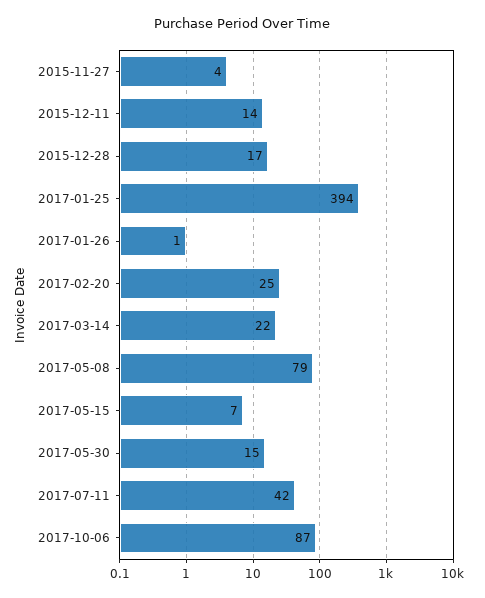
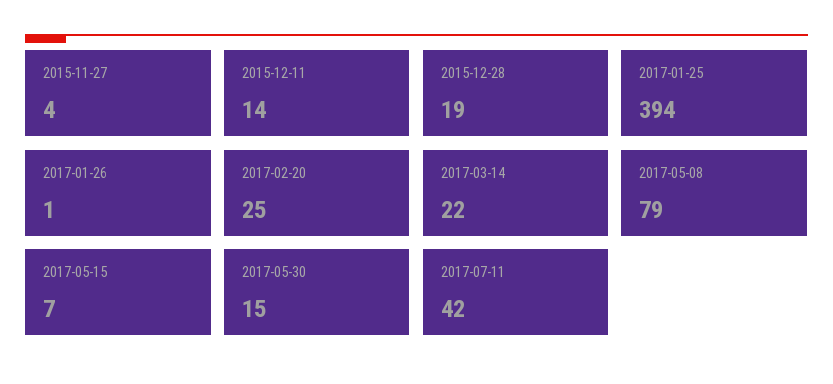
  {
    "2015-11-27": 4,
    "2015-12-11": 14,
-   "2015-12-28": 17,
+   "2015-12-28": 19,
    "2017-01-25": 394,
    "2017-01-26": 1,
    "2017-02-20": 25,
    "2017-03-14": 22,
    "2017-05-08": 79,
    "2017-05-15": 7,
    "2017-05-30": 15,
-   "2017-07-11": 42,
+   "2017-07-11": 42
-   "2017-10-06": 87
  }

